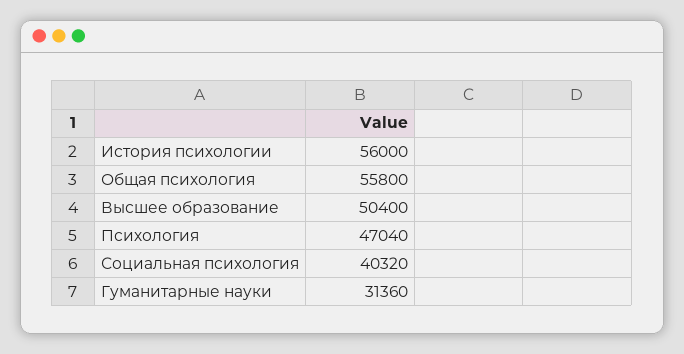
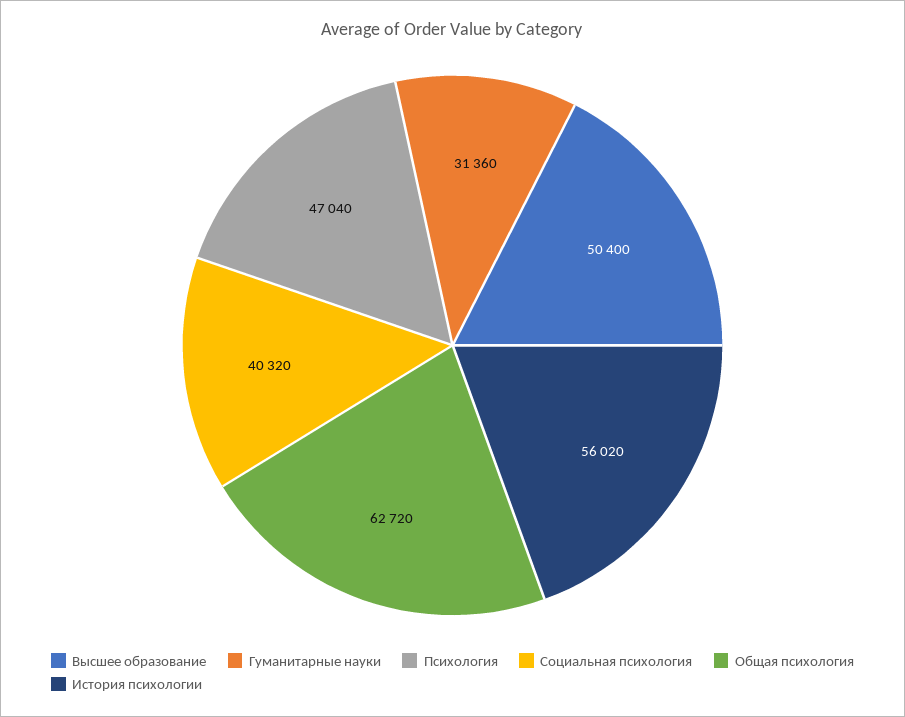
  {
-   "История психологии": 56000,
+   "История психологии": 56020,
-   "Общая психология": 55800,
+   "Общая психология": 62720,
    "Высшее образование": 50400,
    "Психология": 47040,
    "Социальная психология": 40320,
    "Гуманитарные науки": 31360
  }

